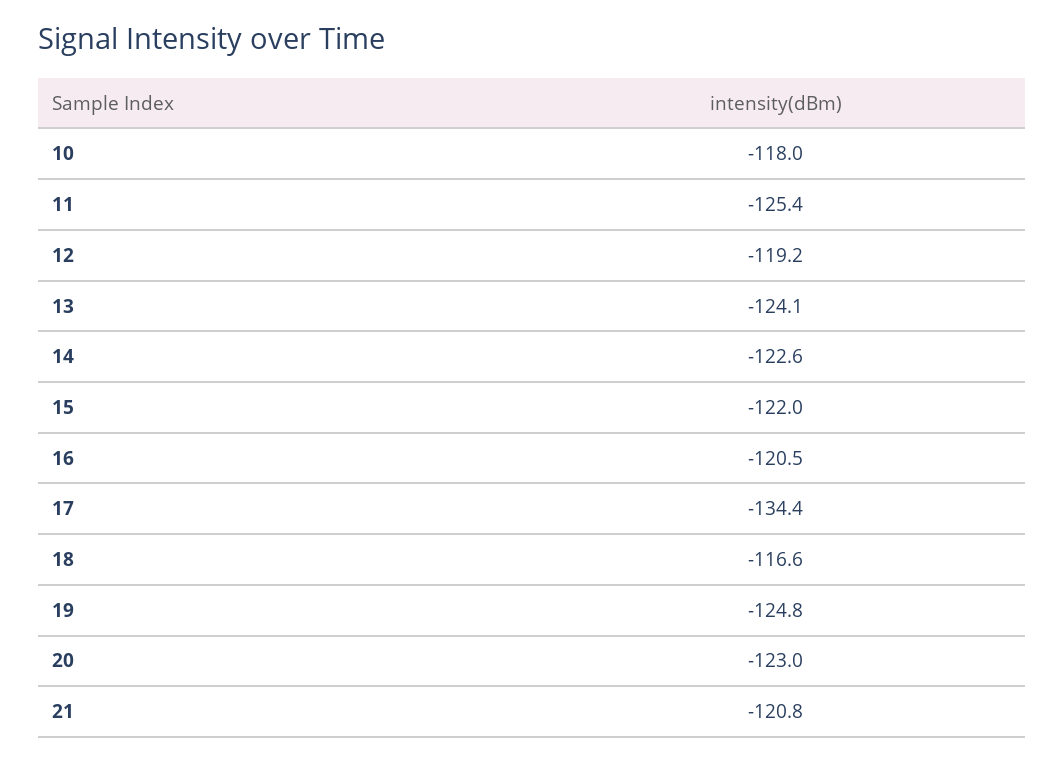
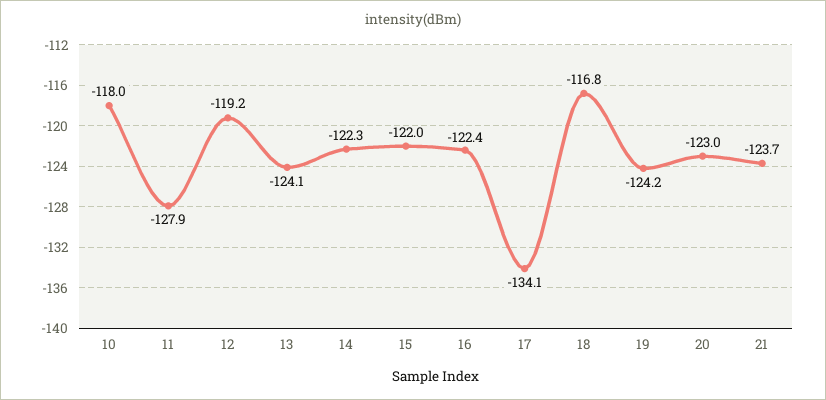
  {
    "10": -118,
-   "11": -125.4,
+   "11": -127.9,
    "12": -119.2,
    "13": -124.1,
-   "14": -122.6,
+   "14": -122.3,
    "15": -122,
-   "16": -120.5,
+   "16": -122.4,
-   "17": -134.4,
+   "17": -134.1,
-   "18": -116.6,
+   "18": -116.8,
-   "19": -124.8,
+   "19": -124.2,
    "20": -123,
-   "21": -120.8
+   "21": -123.7
  }

